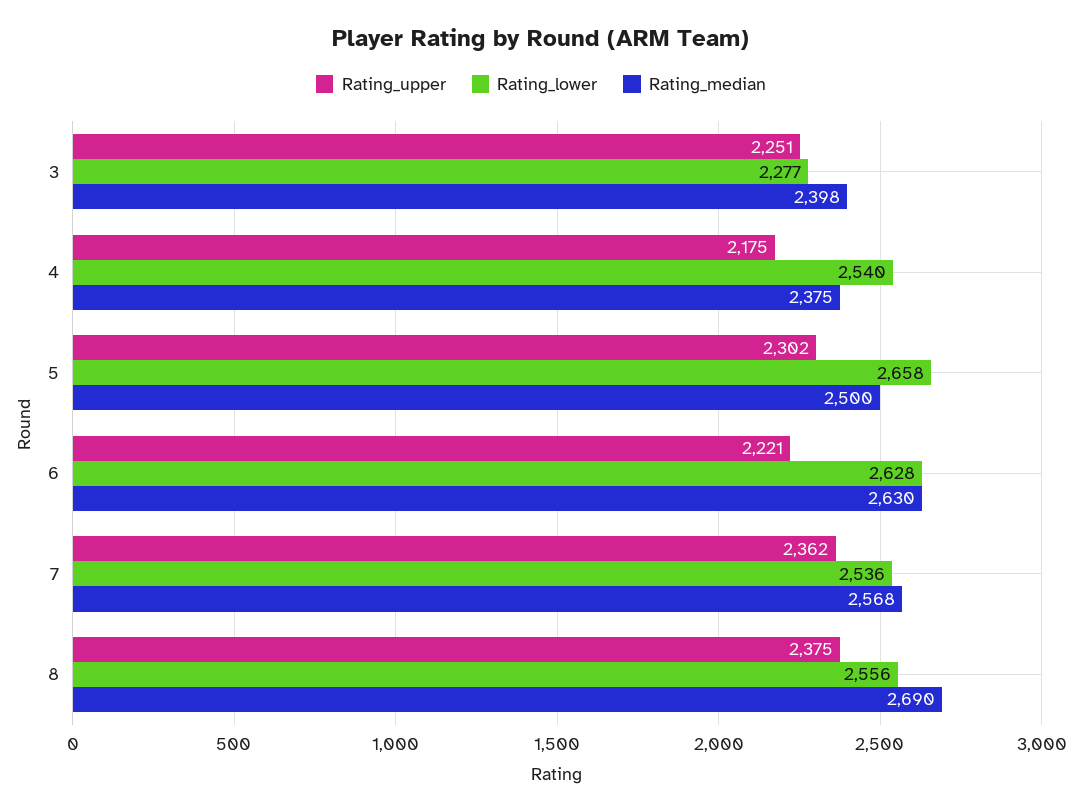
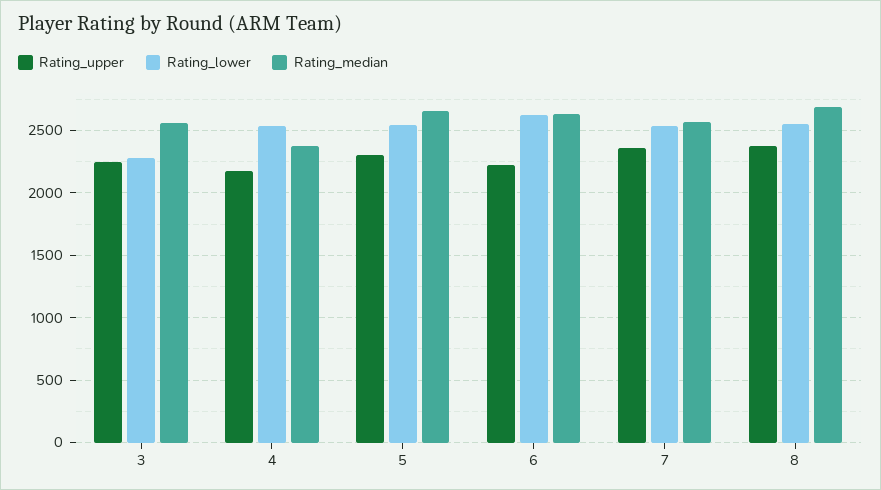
  {
    "Rating_upper": {
      "3": 2251,
      "4": 2175,
      "5": 2302,
      "6": 2221,
      "7": 2362,
      "8": 2375
    },
    "Rating_lower": {
      "3": 2277,
      "4": 2540,
-     "5": 2658,
+     "5": 2550,
      "6": 2628,
      "7": 2536,
      "8": 2556
    },
    "Rating_median": {
-     "3": 2398,
+     "3": 2550,
      "4": 2375,
-     "5": 2500,
+     "5": 2650,
      "6": 2630,
      "7": 2568,
      "8": 2690
    }
  }

